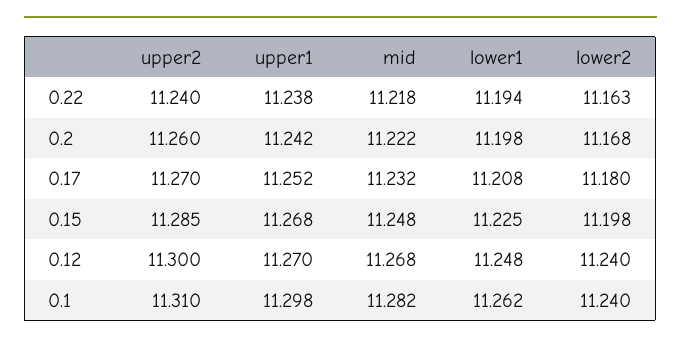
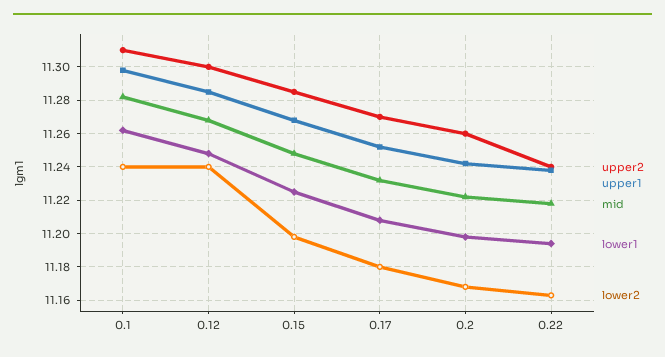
  {
    "upper2": {
      "0.22": 11.24,
      "0.2": 11.26,
      "0.17": 11.27,
      "0.15": 11.285,
      "0.12": 11.3,
      "0.1": 11.31
    },
    "upper1": {
      "0.22": 11.238,
      "0.2": 11.242,
      "0.17": 11.252,
      "0.15": 11.268,
-     "0.12": 11.27,
+     "0.12": 11.285,
      "0.1": 11.298
    },
    "mid": {
      "0.22": 11.218,
      "0.2": 11.222,
      "0.17": 11.232,
      "0.15": 11.248,
      "0.12": 11.268,
      "0.1": 11.282
    },
    "lower1": {
      "0.22": 11.194,
      "0.2": 11.198,
      "0.17": 11.208,
      "0.15": 11.225,
      "0.12": 11.248,
      "0.1": 11.262
    },
    "lower2": {
      "0.22": 11.163,
      "0.2": 11.168,
      "0.17": 11.18,
      "0.15": 11.198,
      "0.12": 11.24,
      "0.1": 11.24
    }
  }

